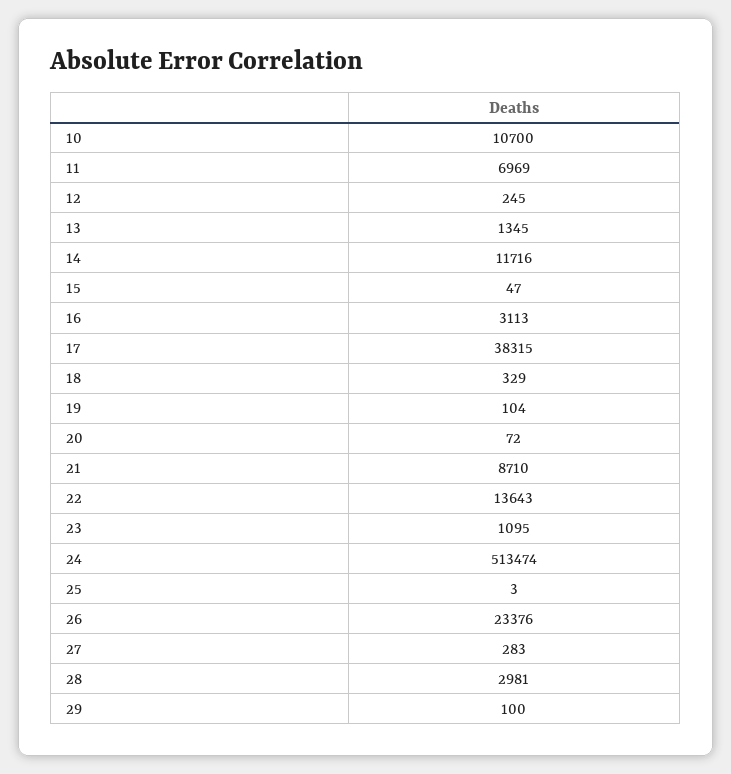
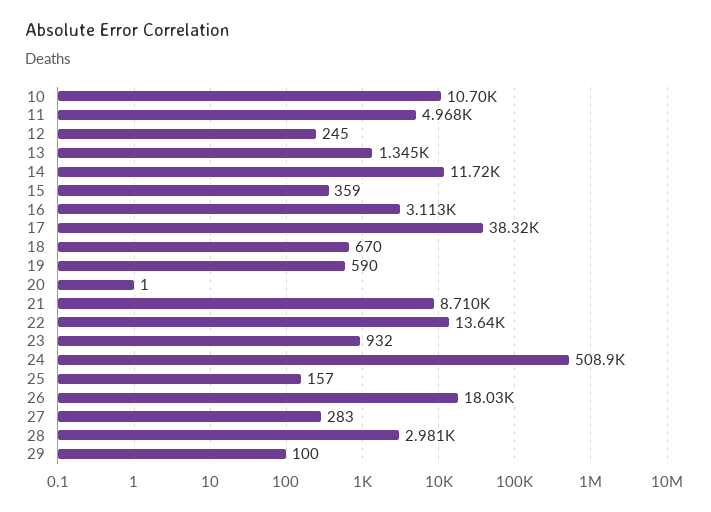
  {
    "10": 10700,
-   "11": 6969,
+   "11": 4968,
    "12": 245,
    "13": 1345,
    "14": 11716,
-   "15": 47,
+   "15": 359,
    "16": 3113,
    "17": 38315,
-   "18": 329,
+   "18": 670,
-   "19": 104,
+   "19": 590,
-   "20": 72,
+   "20": 1,
    "21": 8710,
    "22": 13643,
-   "23": 1095,
+   "23": 932,
-   "24": 513474,
+   "24": 508900,
-   "25": 3,
+   "25": 157,
-   "26": 23376,
+   "26": 18030,
    "27": 283,
    "28": 2981,
    "29": 100
  }

